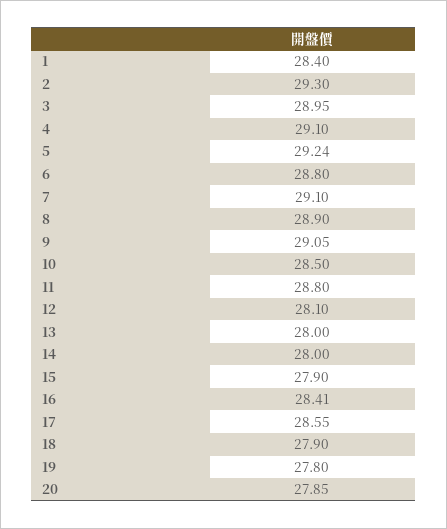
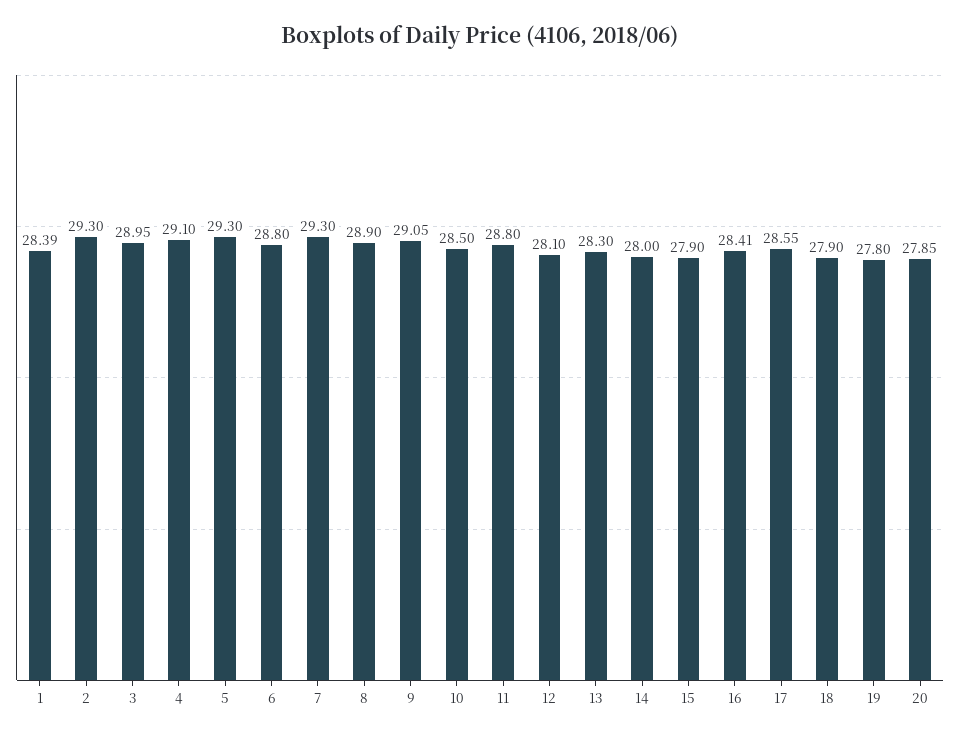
  {
-   "1": 28.4,
+   "1": 28.39,
    "2": 29.3,
    "3": 28.95,
    "4": 29.1,
-   "5": 29.24,
+   "5": 29.3,
    "6": 28.8,
-   "7": 29.1,
+   "7": 29.3,
    "8": 28.9,
    "9": 29.05,
    "10": 28.5,
    "11": 28.8,
    "12": 28.1,
-   "13": 28,
+   "13": 28.3,
    "14": 28,
    "15": 27.9,
    "16": 28.41,
    "17": 28.55,
    "18": 27.9,
    "19": 27.8,
    "20": 27.85
  }

